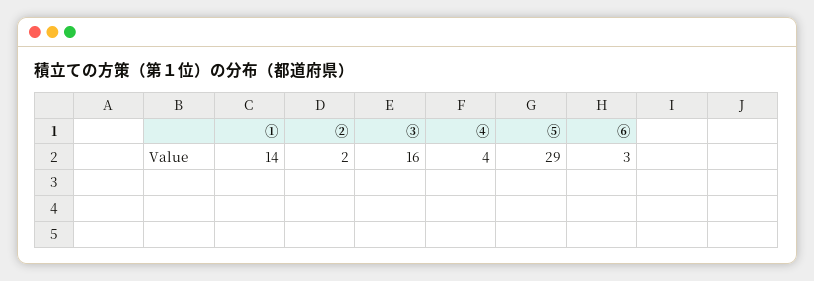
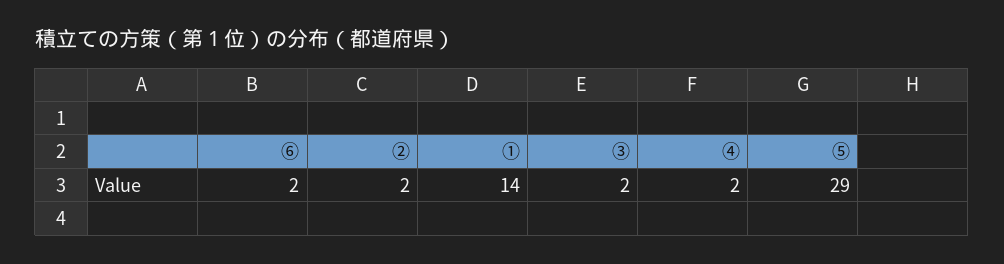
  {
    "①": 14,
    "②": 2,
-   "③": 16,
+   "③": 2,
-   "④": 4,
+   "④": 2,
    "⑤": 29,
-   "⑥": 3
+   "⑥": 2
  }

